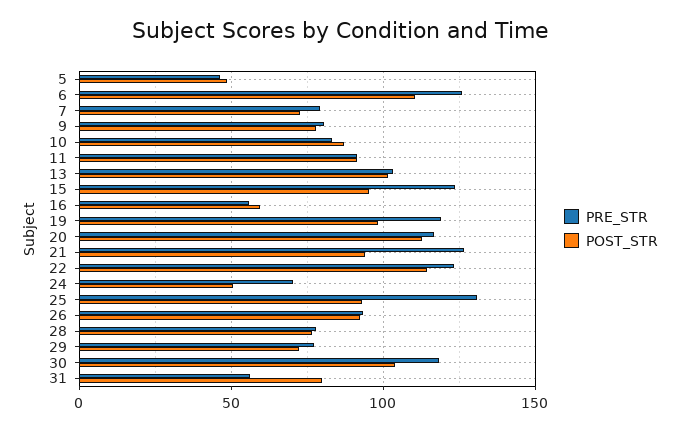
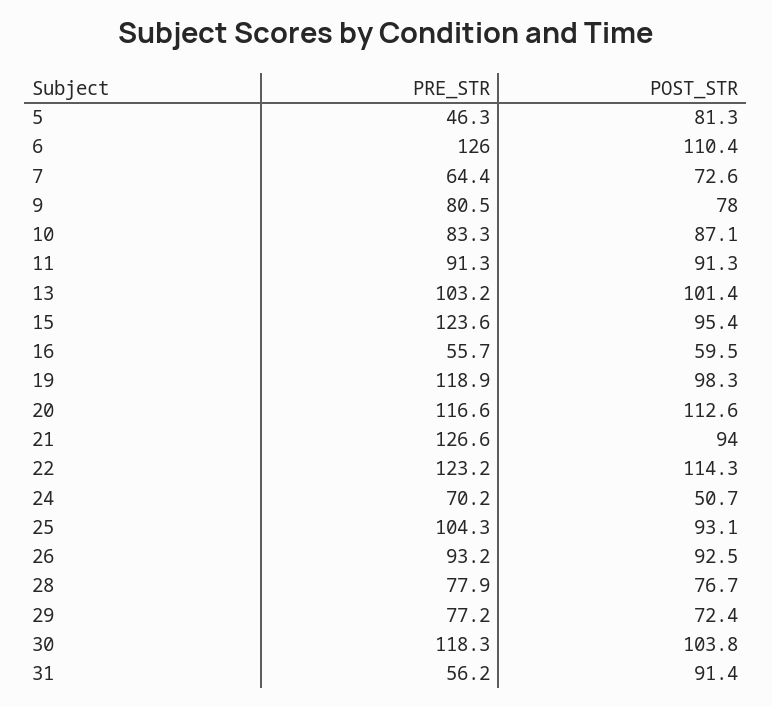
  {
    "PRE_STR": {
      "5": 46.3,
      "6": 126,
-     "7": 80,
+     "7": 64.4,
      "9": 80.5,
      "10": 83.3,
      "11": 91.3,
      "13": 103.2,
      "15": 123.6,
      "16": 55.7,
      "19": 118.9,
      "20": 116.6,
      "21": 126.6,
      "22": 123.2,
      "24": 70.2,
-     "25": 130,
+     "25": 104.3,
      "26": 93.2,
      "28": 77.9,
      "29": 77.2,
      "30": 118.3,
      "31": 56.2
    },
    "POST_STR": {
-     "5": 50,
+     "5": 81.3,
      "6": 110.4,
      "7": 72.6,
      "9": 78,
      "10": 87.1,
      "11": 91.3,
      "13": 101.4,
      "15": 95.4,
      "16": 59.5,
      "19": 98.3,
      "20": 112.6,
      "21": 94,
      "22": 114.3,
      "24": 50.7,
      "25": 93.1,
      "26": 92.5,
      "28": 76.7,
      "29": 72.4,
      "30": 103.8,
-     "31": 80
+     "31": 91.4
    }
  }

